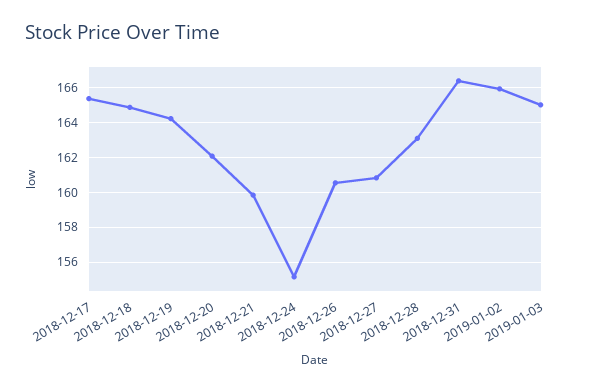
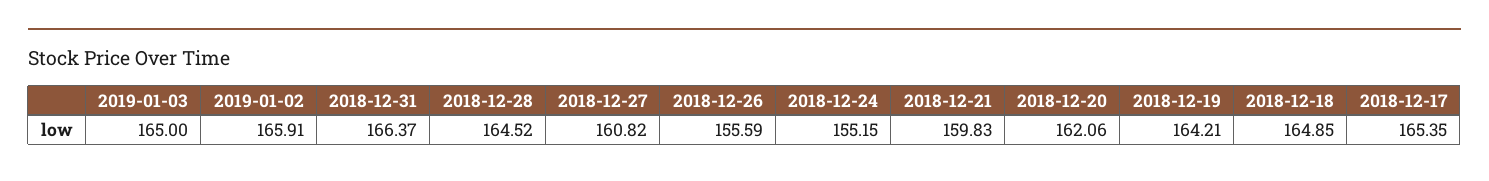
  {
    "2018-12-17": 165.35,
    "2018-12-18": 164.85,
    "2018-12-19": 164.21,
    "2018-12-20": 162.06,
    "2018-12-21": 159.83,
    "2018-12-24": 155.15,
-   "2018-12-26": 160.5,
+   "2018-12-26": 155.59,
    "2018-12-27": 160.82,
-   "2018-12-28": 163,
+   "2018-12-28": 164.52,
    "2018-12-31": 166.37,
    "2019-01-02": 165.91,
    "2019-01-03": 165
  }

